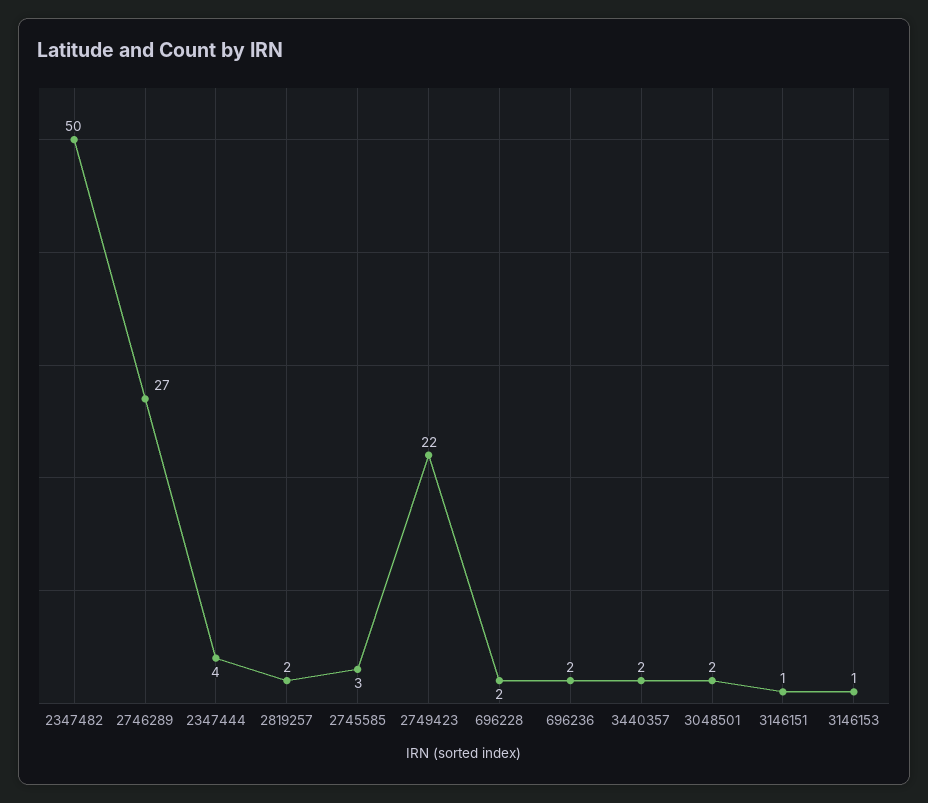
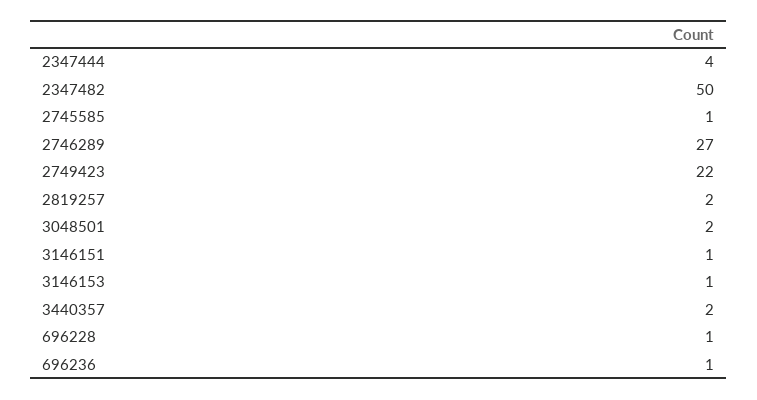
  {
    "2347482": 50,
    "2746289": 27,
    "2347444": 4,
    "2819257": 2,
-   "2745585": 3,
+   "2745585": 1,
    "2749423": 22,
-   "696228": 2,
+   "696228": 1,
-   "696236": 2,
+   "696236": 1,
    "3440357": 2,
    "3048501": 2,
    "3146151": 1,
    "3146153": 1
  }

